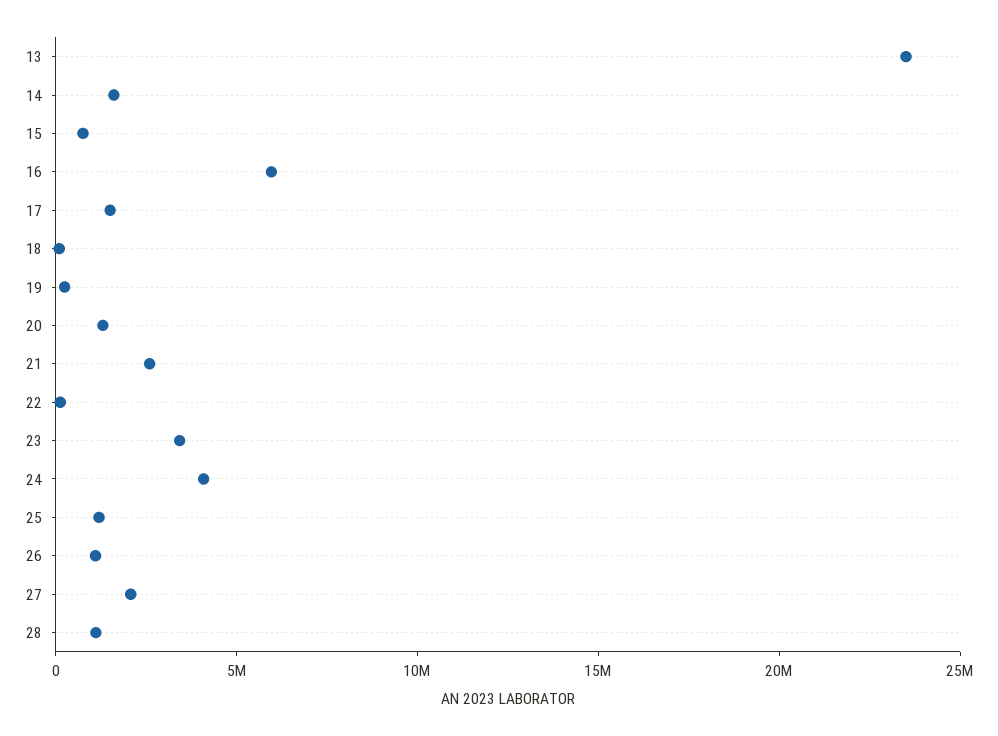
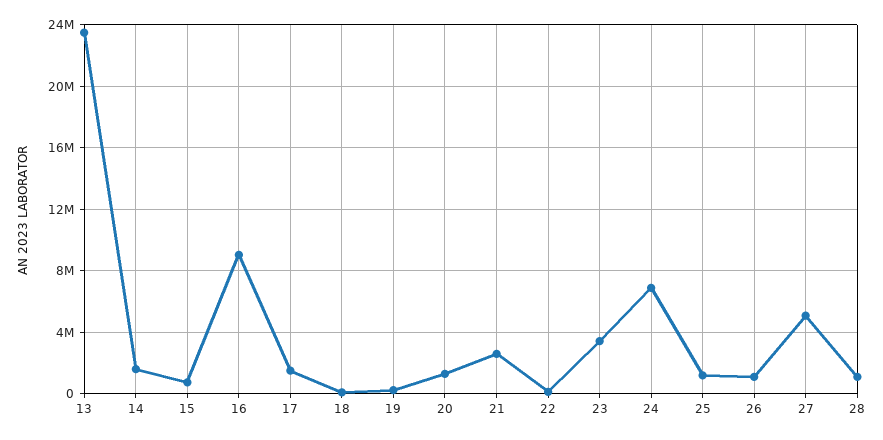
  {
    "13": 23500000,
    "14": 1500000,
    "15": 1000000,
-   "16": 6000000,
+   "16": 9000000,
    "17": 1500000,
    "18": 0,
    "19": 500000,
    "20": 1500000,
    "21": 2500000,
    "22": 0,
    "23": 3500000,
-   "24": 4000000,
+   "24": 7000000,
    "25": 1000000,
    "26": 1000000,
-   "27": 2000000,
+   "27": 5000000,
    "28": 1000000
  }

